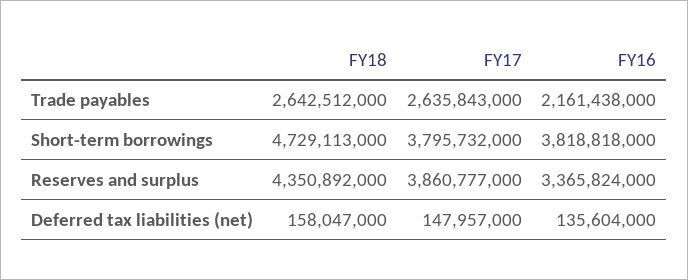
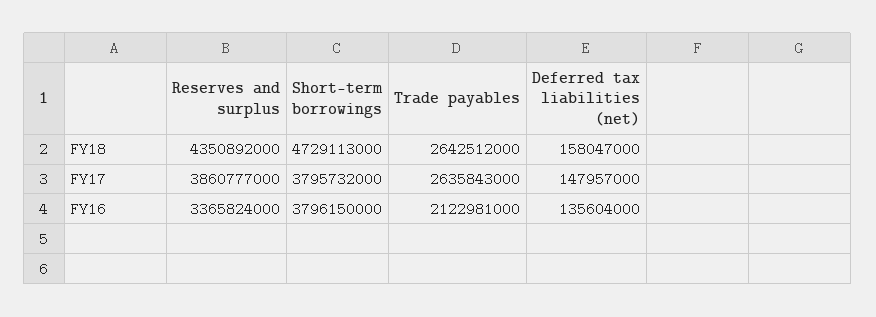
  {
    "FY18": {
      "Trade payables": 2642512000,
      "Short-term borrowings": 4729113000,
      "Reserves and surplus": 4350892000,
      "Deferred tax liabilities (net)": 158047000
    },
    "FY17": {
      "Trade payables": 2635843000,
      "Short-term borrowings": 3795732000,
      "Reserves and surplus": 3860777000,
      "Deferred tax liabilities (net)": 147957000
    },
    "FY16": {
-     "Trade payables": 2161438000,
+     "Trade payables": 2122981000,
-     "Short-term borrowings": 3818818000,
+     "Short-term borrowings": 3796150000,
      "Reserves and surplus": 3365824000,
      "Deferred tax liabilities (net)": 135604000
    }
  }

